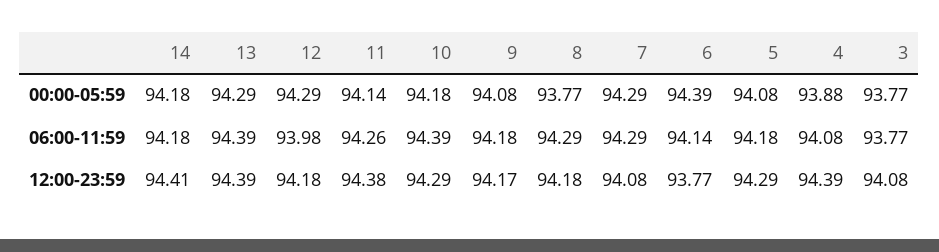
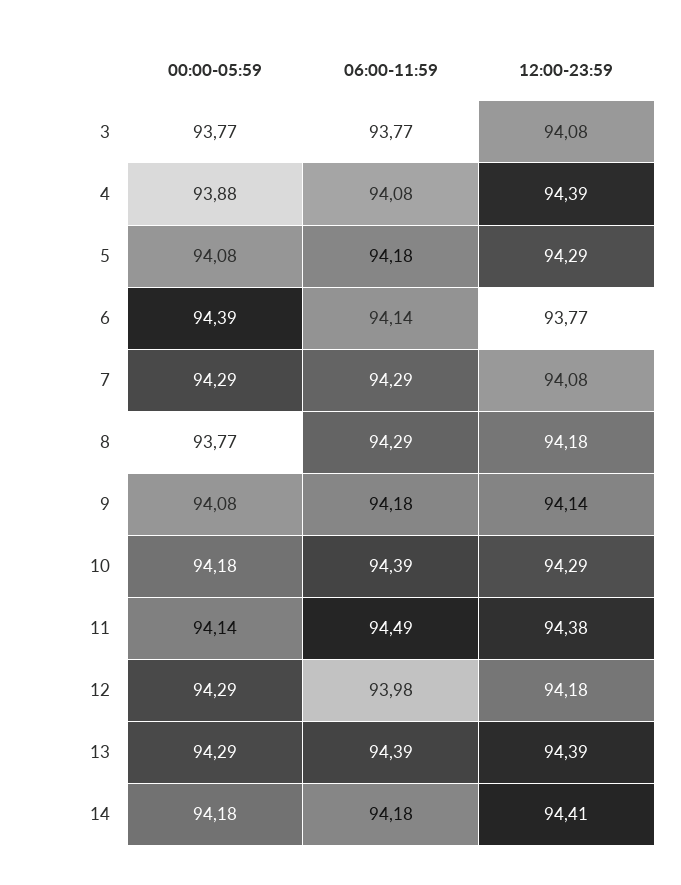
  {
    "14": {
      "00:00-05:59": 94.18,
      "06:00-11:59": 94.18,
      "12:00-23:59": 94.41
    },
    "13": {
      "00:00-05:59": 94.29,
      "06:00-11:59": 94.39,
      "12:00-23:59": 94.39
    },
    "12": {
      "00:00-05:59": 94.29,
      "06:00-11:59": 93.98,
      "12:00-23:59": 94.18
    },
    "11": {
      "00:00-05:59": 94.14,
-     "06:00-11:59": 94.26,
+     "06:00-11:59": 94.49,
      "12:00-23:59": 94.38
    },
    "10": {
      "00:00-05:59": 94.18,
      "06:00-11:59": 94.39,
      "12:00-23:59": 94.29
    },
    "9": {
      "00:00-05:59": 94.08,
      "06:00-11:59": 94.18,
-     "12:00-23:59": 94.17
+     "12:00-23:59": 94.14
    },
    "8": {
      "00:00-05:59": 93.77,
      "06:00-11:59": 94.29,
      "12:00-23:59": 94.18
    },
    "7": {
      "00:00-05:59": 94.29,
      "06:00-11:59": 94.29,
      "12:00-23:59": 94.08
    },
    "6": {
      "00:00-05:59": 94.39,
      "06:00-11:59": 94.14,
      "12:00-23:59": 93.77
    },
    "5": {
      "00:00-05:59": 94.08,
      "06:00-11:59": 94.18,
      "12:00-23:59": 94.29
    },
    "4": {
      "00:00-05:59": 93.88,
      "06:00-11:59": 94.08,
      "12:00-23:59": 94.39
    },
    "3": {
      "00:00-05:59": 93.77,
      "06:00-11:59": 93.77,
      "12:00-23:59": 94.08
    }
  }

